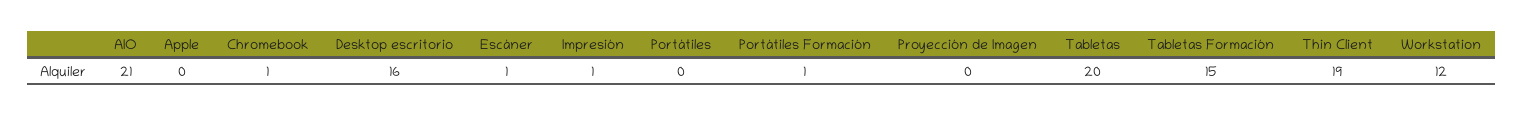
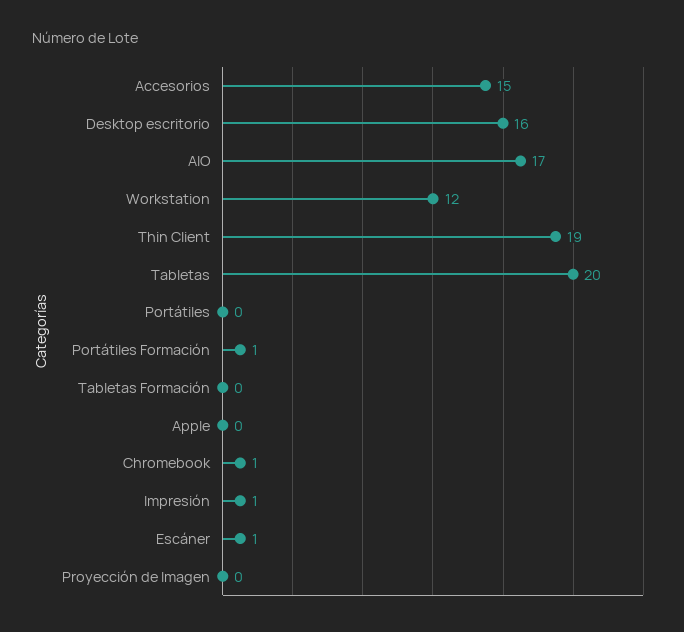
  {
-   "AIO": 21,
+   "AIO": 17,
    "Apple": 0,
    "Chromebook": 1,
    "Desktop escritorio": 16,
    "Escáner": 1,
    "Impresión": 1,
    "Portátiles": 0,
    "Portátiles Formación": 1,
    "Proyección de Imagen": 0,
    "Tabletas": 20,
-   "Tabletas Formación": 15,
+   "Tabletas Formación": 0,
    "Thin Client": 19,
-   "Workstation": 12
+   "Workstation": 12,
+   "Accesorios": 15
  }

